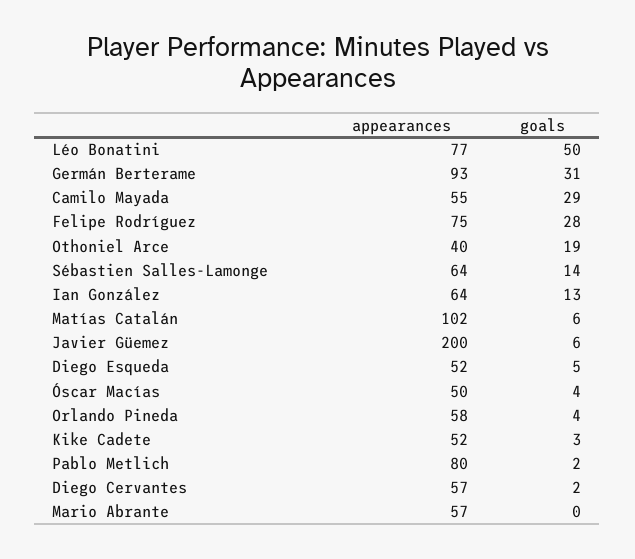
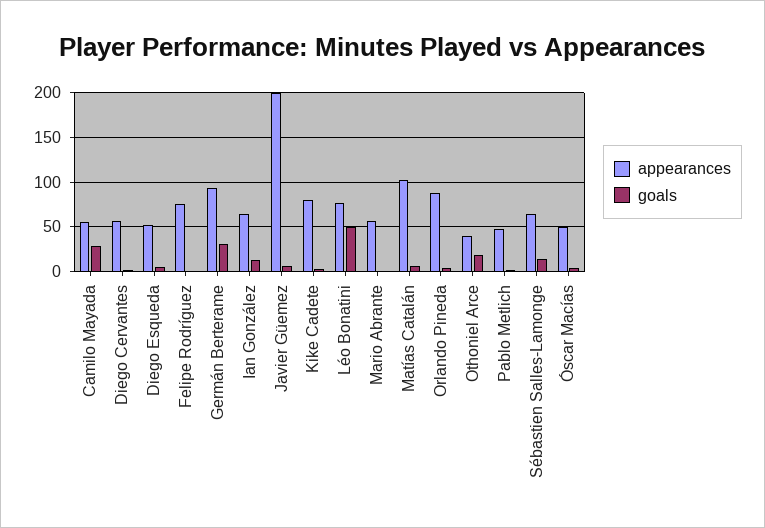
  {
    "appearances": {
      "Léo Bonatini": 77,
      "Germán Berterame": 93,
      "Camilo Mayada": 55,
      "Felipe Rodríguez": 75,
      "Othoniel Arce": 40,
      "Sébastien Salles-Lamonge": 64,
      "Ian González": 64,
      "Matías Catalán": 102,
      "Javier Güemez": 200,
      "Diego Esqueda": 52,
      "Óscar Macías": 50,
-     "Orlando Pineda": 58,
+     "Orlando Pineda": 90,
-     "Kike Cadete": 52,
+     "Kike Cadete": 80,
-     "Pablo Metlich": 80,
+     "Pablo Metlich": 50,
      "Diego Cervantes": 57,
      "Mario Abrante": 57
    },
    "goals": {
      "Léo Bonatini": 50,
      "Germán Berterame": 31,
      "Camilo Mayada": 29,
-     "Felipe Rodríguez": 28,
+     "Felipe Rodríguez": 0,
      "Othoniel Arce": 19,
      "Sébastien Salles-Lamonge": 14,
      "Ian González": 13,
      "Matías Catalán": 6,
      "Javier Güemez": 6,
      "Diego Esqueda": 5,
      "Óscar Macías": 4,
      "Orlando Pineda": 4,
      "Kike Cadete": 3,
      "Pablo Metlich": 2,
      "Diego Cervantes": 2,
      "Mario Abrante": 0
    }
  }

